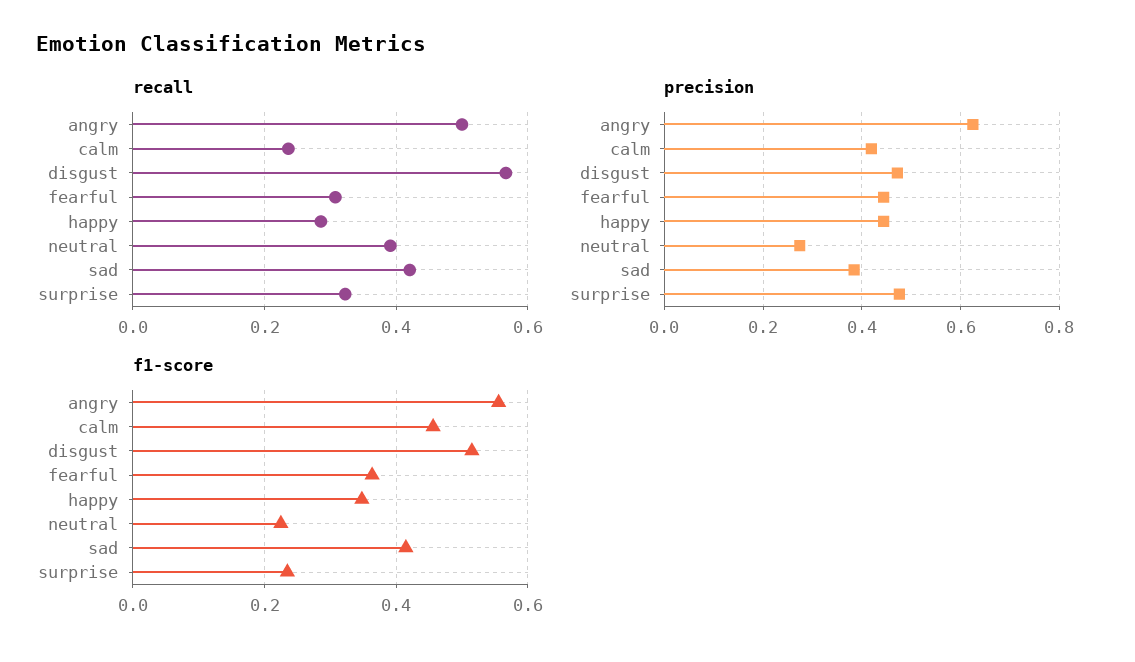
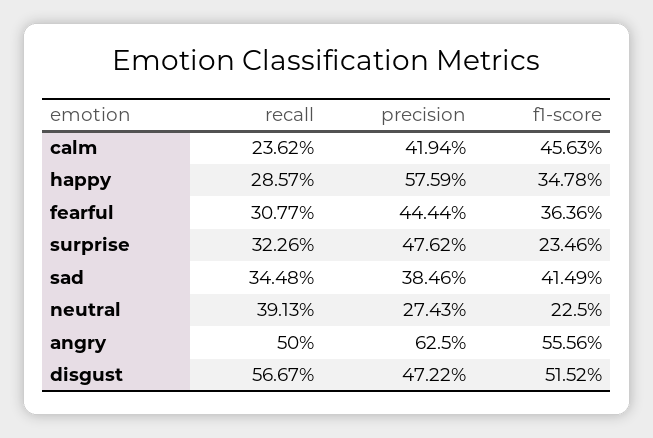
  {
    "recall": {
      "angry": 0.5,
      "calm": 0.2362,
      "disgust": 0.5667,
      "fearful": 0.3077,
      "happy": 0.2857,
      "neutral": 0.3913,
-     "sad": 0.42,
+     "sad": 0.3448,
      "surprise": 0.3226
    },
    "precision": {
      "angry": 0.625,
      "calm": 0.4194,
      "disgust": 0.4722,
      "fearful": 0.4444,
-     "happy": 0.44,
+     "happy": 0.5759,
      "neutral": 0.2743,
      "sad": 0.3846,
      "surprise": 0.4762
    },
    "f1-score": {
      "angry": 0.5556,
      "calm": 0.4563,
      "disgust": 0.5152,
      "fearful": 0.3636,
      "happy": 0.3478,
      "neutral": 0.225,
      "sad": 0.4149,
      "surprise": 0.2346
    }
  }

